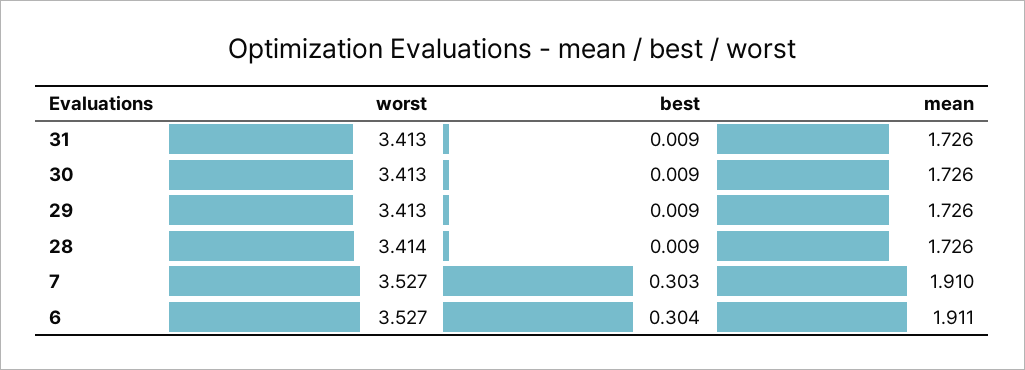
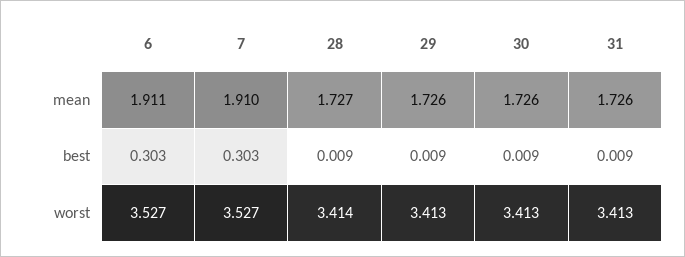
  {
    "worst": {
      "31": 3.413,
      "30": 3.413,
      "29": 3.413,
      "28": 3.414,
      "7": 3.527,
      "6": 3.527
    },
    "best": {
      "31": 0.009,
      "30": 0.009,
      "29": 0.009,
      "28": 0.009,
      "7": 0.303,
-     "6": 0.304
+     "6": 0.303
    },
    "mean": {
      "31": 1.726,
      "30": 1.726,
      "29": 1.726,
-     "28": 1.726,
+     "28": 1.727,
      "7": 1.91,
      "6": 1.911
    }
  }

